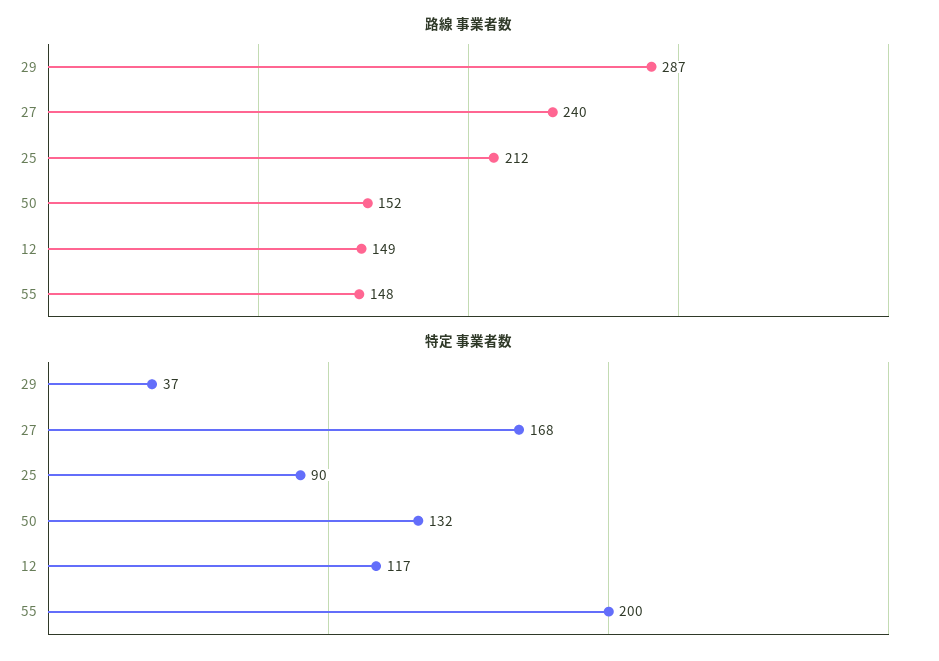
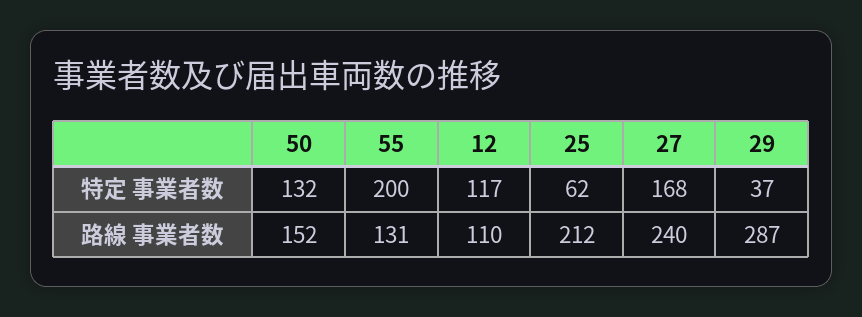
  {
    "路線 事業者数": {
      "29": 287,
      "27": 240,
      "25": 212,
      "50": 152,
-     "12": 149,
+     "12": 110,
-     "55": 148
+     "55": 131
    },
    "特定 事業者数": {
      "29": 37,
      "27": 168,
-     "25": 90,
+     "25": 62,
      "50": 132,
      "12": 117,
      "55": 200
    }
  }

